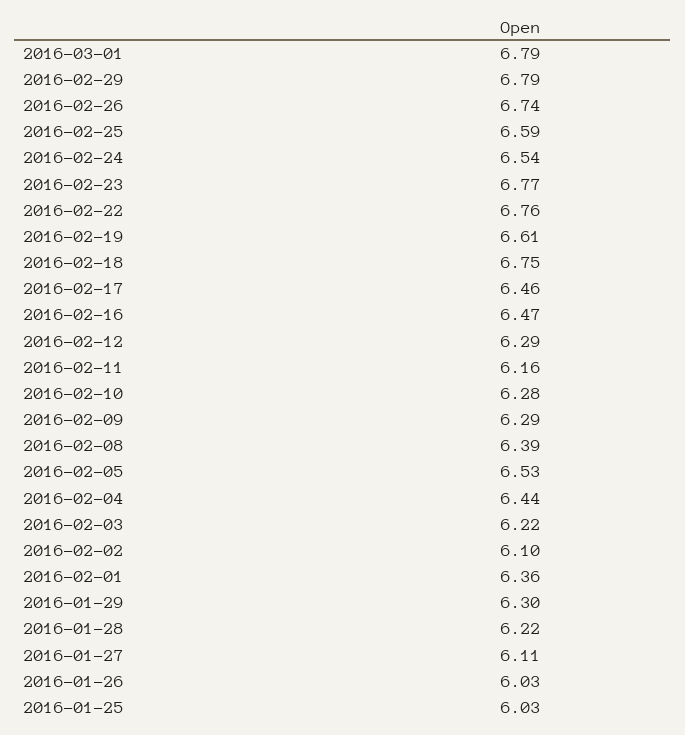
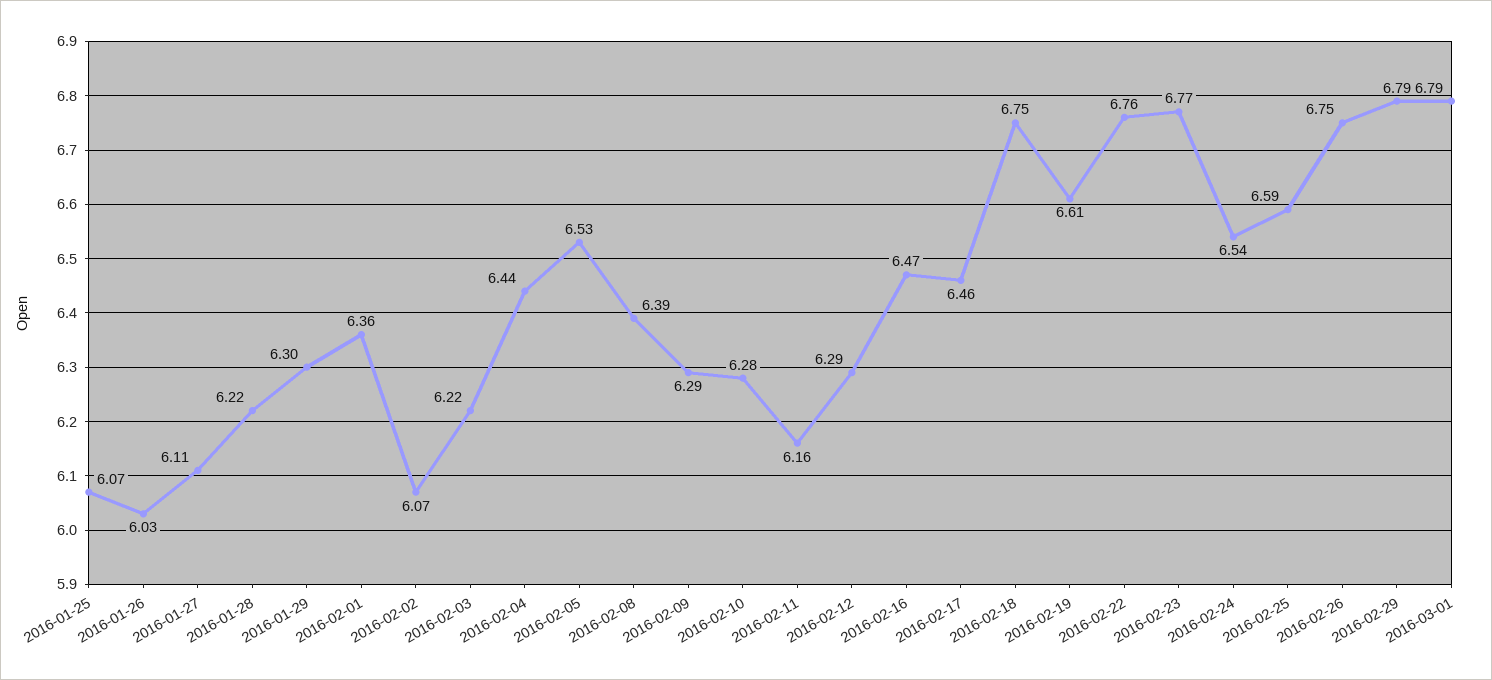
  {
    "2016-03-01": 6.79,
    "2016-02-29": 6.79,
-   "2016-02-26": 6.74,
+   "2016-02-26": 6.75,
    "2016-02-25": 6.59,
    "2016-02-24": 6.54,
    "2016-02-23": 6.77,
    "2016-02-22": 6.76,
    "2016-02-19": 6.61,
    "2016-02-18": 6.75,
    "2016-02-17": 6.46,
    "2016-02-16": 6.47,
    "2016-02-12": 6.29,
    "2016-02-11": 6.16,
    "2016-02-10": 6.28,
    "2016-02-09": 6.29,
    "2016-02-08": 6.39,
    "2016-02-05": 6.53,
    "2016-02-04": 6.44,
    "2016-02-03": 6.22,
-   "2016-02-02": 6.1,
+   "2016-02-02": 6.07,
    "2016-02-01": 6.36,
    "2016-01-29": 6.3,
    "2016-01-28": 6.22,
    "2016-01-27": 6.11,
    "2016-01-26": 6.03,
-   "2016-01-25": 6.03
+   "2016-01-25": 6.07
  }

